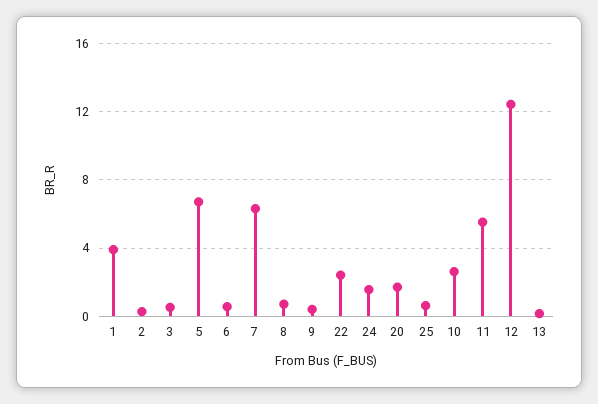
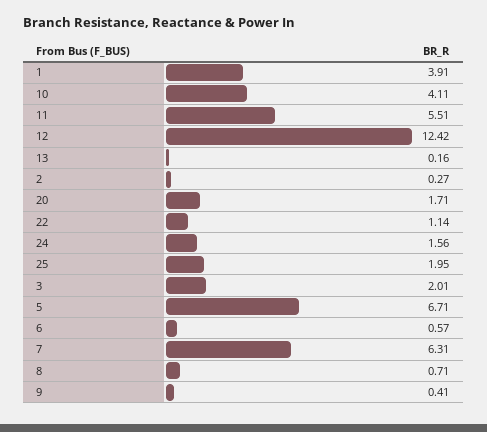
  {
    "1": 3.91,
    "2": 0.27,
-   "3": 0.5,
+   "3": 2.01,
    "5": 6.71,
    "6": 0.57,
    "7": 6.31,
    "8": 0.71,
    "9": 0.41,
-   "22": 2.5,
+   "22": 1.14,
    "24": 1.56,
    "20": 1.71,
-   "25": 0.5,
+   "25": 1.95,
-   "10": 2.5,
+   "10": 4.11,
    "11": 5.51,
    "12": 12.42,
    "13": 0.16
  }

